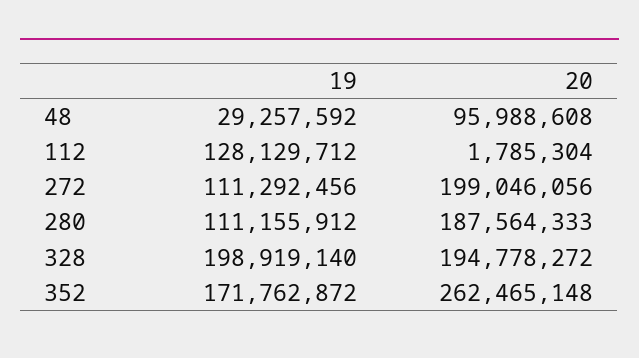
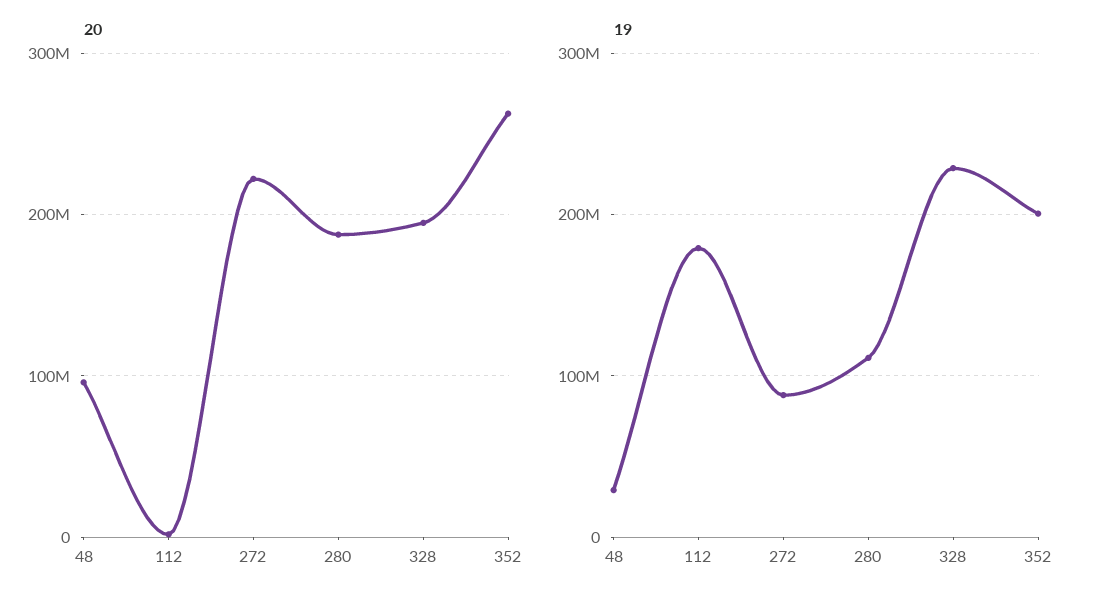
  {
    "19": {
      "48": 29257592,
-     "112": 128129712,
+     "112": 180000000,
-     "272": 111292456,
+     "272": 90000000,
      "280": 111155912,
-     "328": 198919140,
+     "328": 230000000,
-     "352": 171762872
+     "352": 200000000
    },
    "20": {
      "48": 95988608,
      "112": 1785304,
-     "272": 199046056,
+     "272": 220000000,
      "280": 187564333,
      "328": 194778272,
      "352": 262465148
    }
  }

